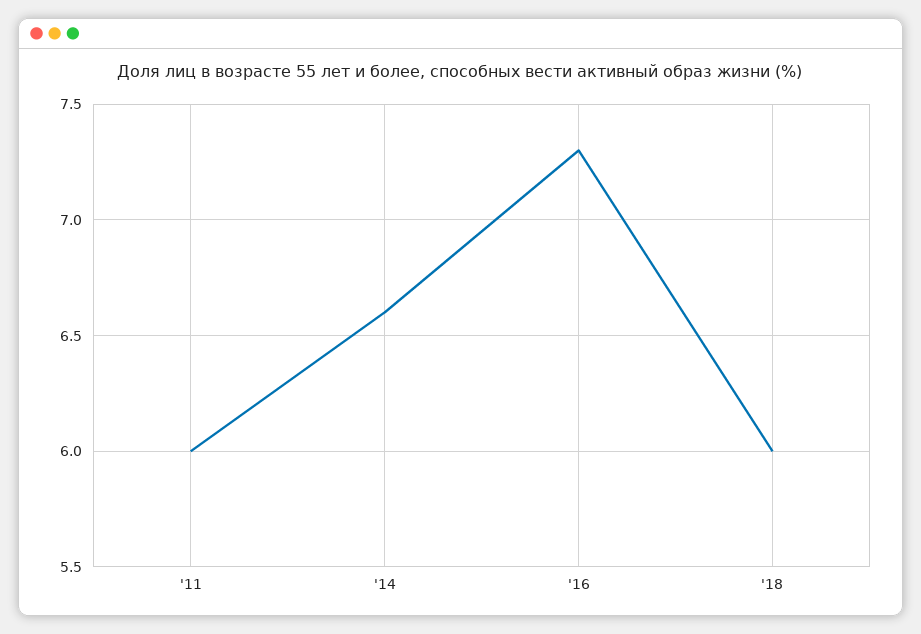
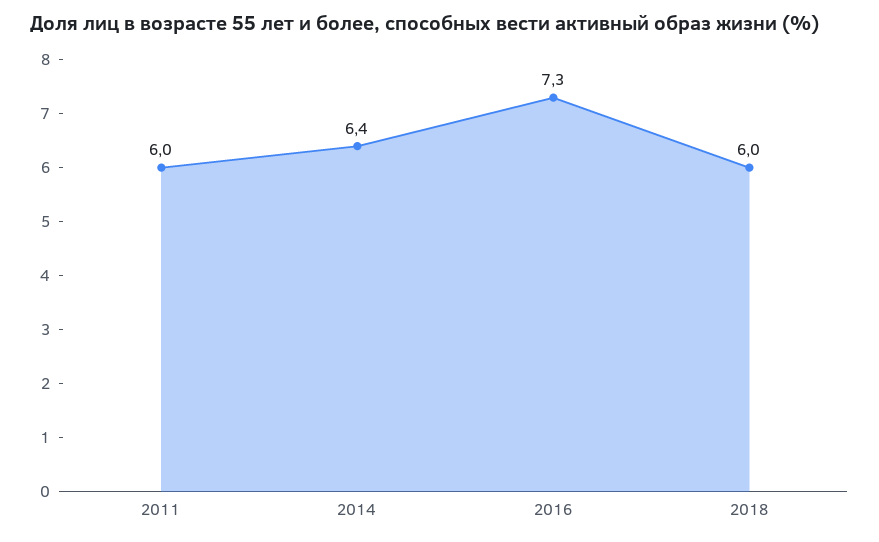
  {
    "'11": 6,
-   "'14": 6.6,
+   "'14": 6.4,
    "'16": 7.3,
    "'18": 6
  }

